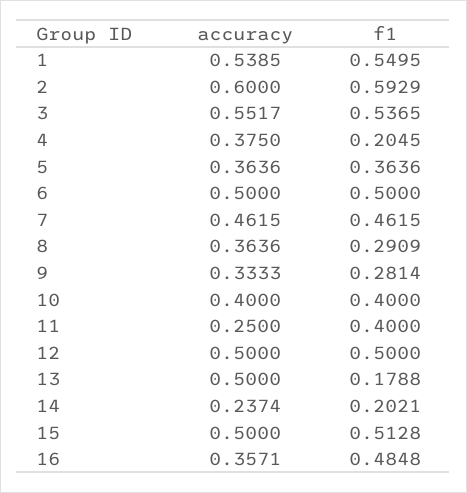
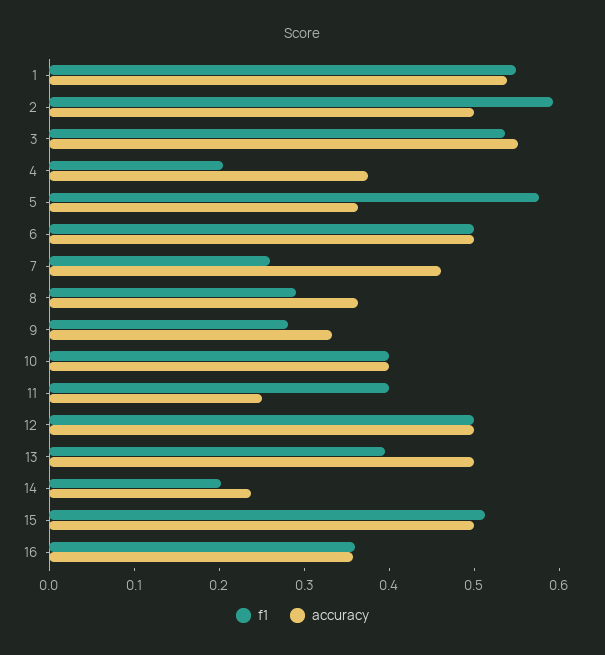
  {
    "accuracy": {
      "1": 0.5385,
-     "2": 0.6,
+     "2": 0.5,
      "3": 0.5517,
      "4": 0.375,
      "5": 0.3636,
      "6": 0.5,
      "7": 0.4615,
      "8": 0.3636,
      "9": 0.3333,
      "10": 0.4,
      "11": 0.25,
      "12": 0.5,
      "13": 0.5,
      "14": 0.2374,
      "15": 0.5,
      "16": 0.3571
    },
    "f1": {
      "1": 0.5495,
      "2": 0.5929,
      "3": 0.5365,
      "4": 0.2045,
-     "5": 0.3636,
+     "5": 0.58,
      "6": 0.5,
-     "7": 0.4615,
+     "7": 0.26,
      "8": 0.2909,
      "9": 0.2814,
      "10": 0.4,
      "11": 0.4,
      "12": 0.5,
-     "13": 0.1788,
+     "13": 0.4,
      "14": 0.2021,
      "15": 0.5128,
-     "16": 0.4848
+     "16": 0.36
    }
  }

